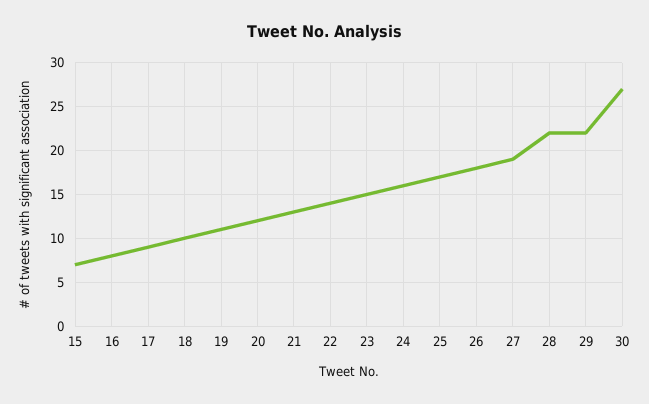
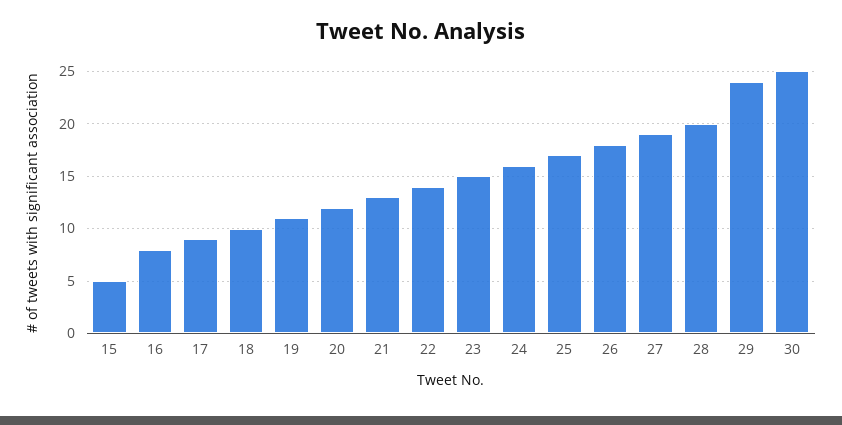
  {
-   "15": 7,
+   "15": 5,
    "16": 8,
    "17": 9,
    "18": 10,
    "19": 11,
    "20": 12,
    "21": 13,
    "22": 14,
    "23": 15,
    "24": 16,
    "25": 17,
    "26": 18,
    "27": 19,
-   "28": 22,
+   "28": 20,
-   "29": 22,
+   "29": 24,
-   "30": 27
+   "30": 25
  }

